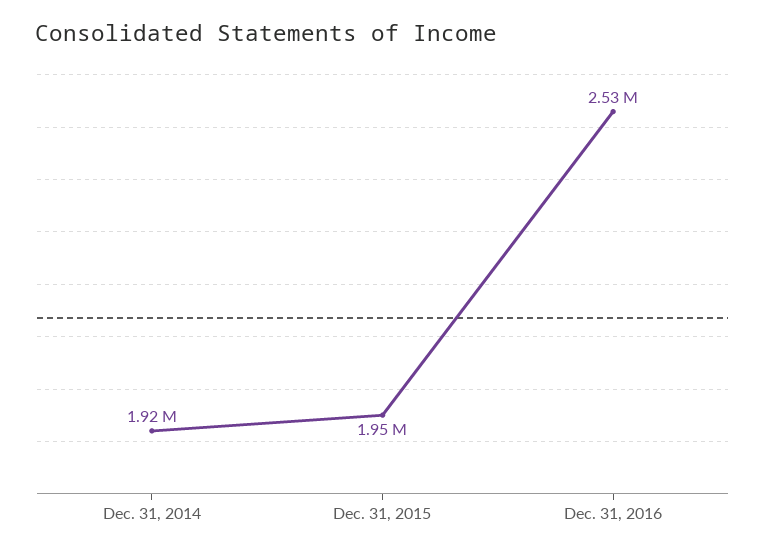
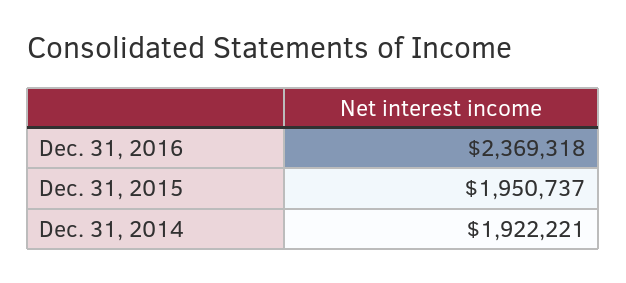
  {
    "Dec. 31, 2014": 1922221,
    "Dec. 31, 2015": 1950737,
-   "Dec. 31, 2016": 2530000
+   "Dec. 31, 2016": 2369318
  }

